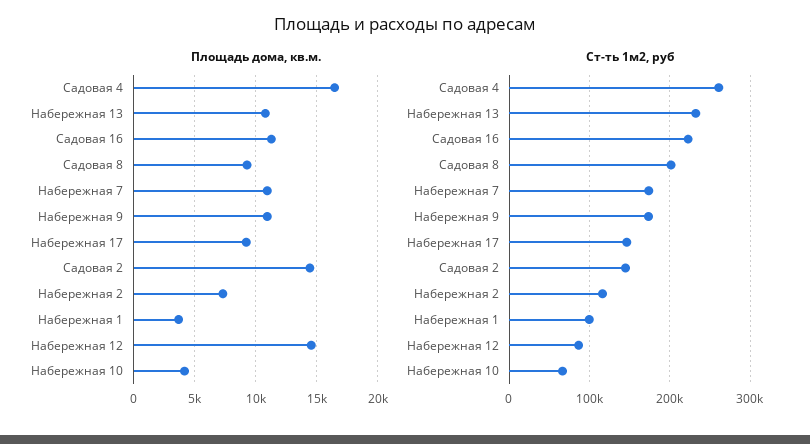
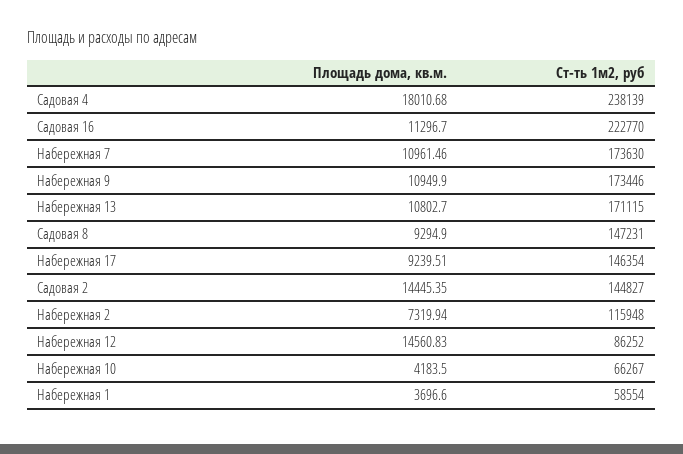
  {
    "Площадь дома, кв.м.": {
-     "Садовая 4": 16500,
+     "Садовая 4": 18010.68,
      "Набережная 13": 10802.7,
      "Садовая 16": 11296.7,
      "Садовая 8": 9294.9,
      "Набережная 7": 10961.46,
      "Набережная 9": 10949.9,
      "Набережная 17": 9239.51,
      "Садовая 2": 14445.35,
      "Набережная 2": 7319.94,
      "Набережная 1": 3696.6,
      "Набережная 12": 14560.83,
      "Набережная 10": 4183.5
    },
    "Ст-ть 1м2, руб": {
-     "Садовая 4": 260000,
+     "Садовая 4": 238139,
-     "Набережная 13": 230000,
+     "Набережная 13": 171115,
      "Садовая 16": 222770,
-     "Садовая 8": 200000,
+     "Садовая 8": 147231,
      "Набережная 7": 173630,
      "Набережная 9": 173446,
      "Набережная 17": 146354,
      "Садовая 2": 144827,
      "Набережная 2": 115948,
-     "Набережная 1": 100000,
+     "Набережная 1": 58554,
      "Набережная 12": 86252,
      "Набережная 10": 66267
    }
  }

